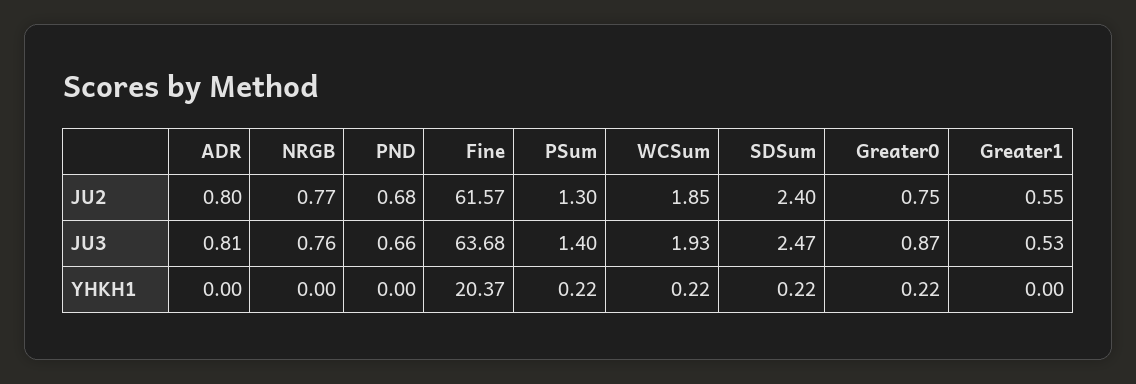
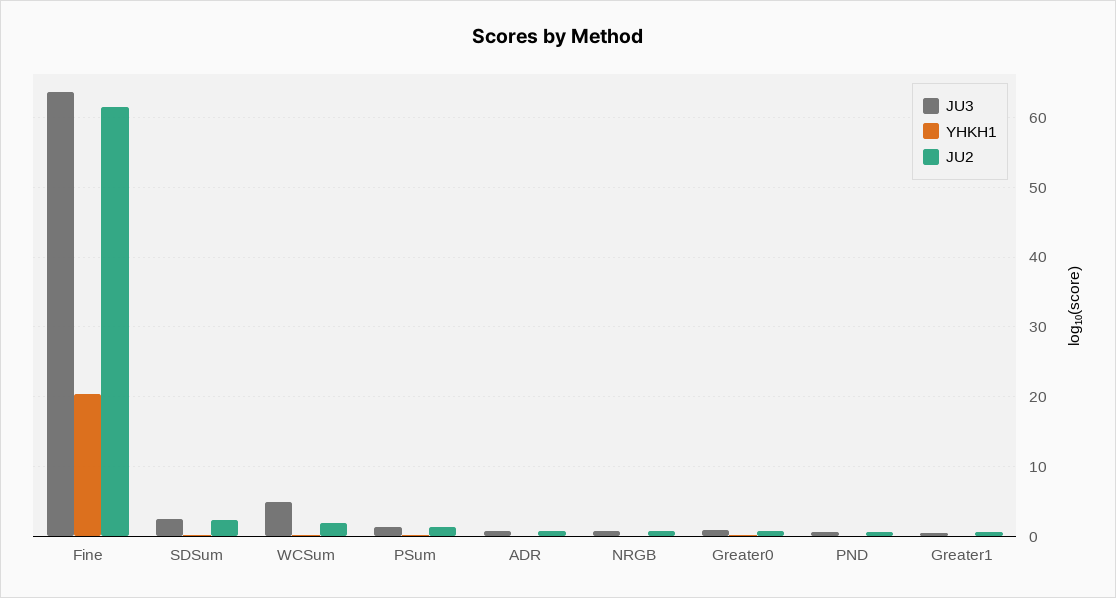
  {
    "JU2": {
      "ADR": 0.8,
      "NRGB": 0.77,
      "PND": 0.68,
      "Fine": 61.57,
      "PSum": 1.3,
      "WCSum": 1.85,
      "SDSum": 2.4,
      "Greater0": 0.75,
      "Greater1": 0.55
    },
    "JU3": {
      "ADR": 0.81,
      "NRGB": 0.76,
      "PND": 0.66,
      "Fine": 63.68,
      "PSum": 1.4,
-     "WCSum": 1.93,
+     "WCSum": 5,
      "SDSum": 2.47,
      "Greater0": 0.87,
      "Greater1": 0.53
    },
    "YHKH1": {
      "ADR": 0,
      "NRGB": 0,
      "PND": 0,
      "Fine": 20.37,
      "PSum": 0.22,
      "WCSum": 0.22,
      "SDSum": 0.22,
      "Greater0": 0.22,
      "Greater1": 0
    }
  }

